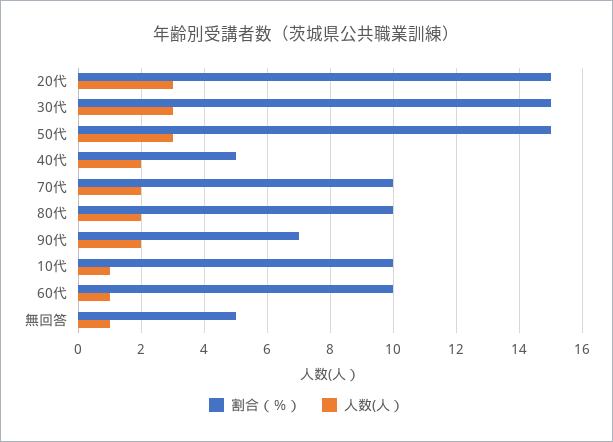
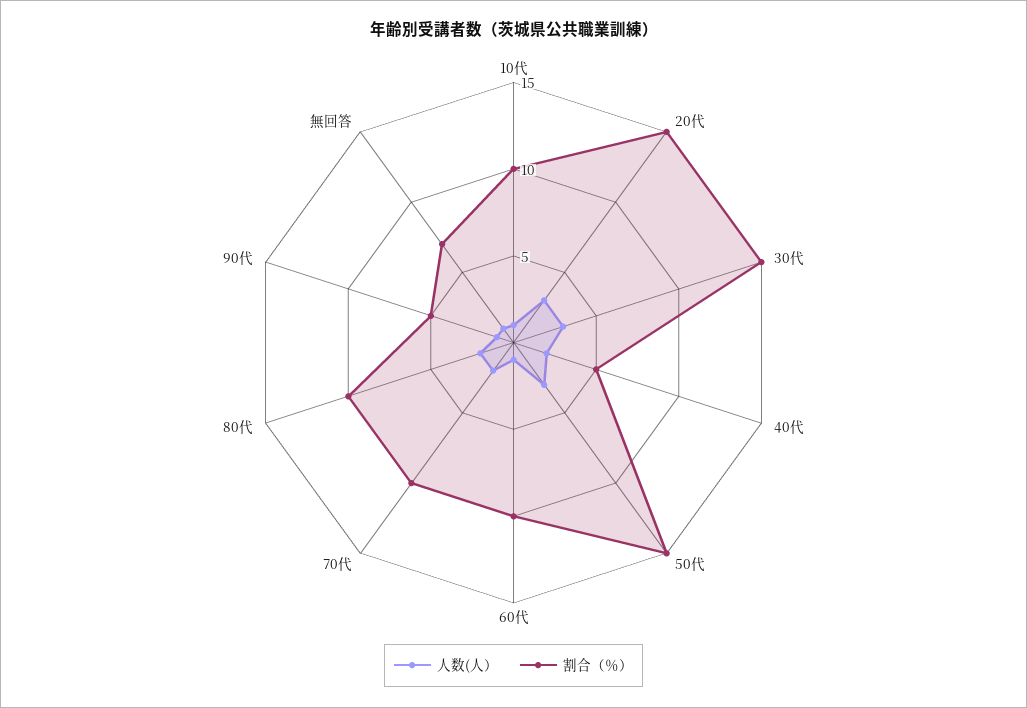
  {
    "割合（％）": {
      "20代": 15,
      "30代": 15,
      "50代": 15,
      "40代": 5,
      "70代": 10,
      "80代": 10,
-     "90代": 7,
+     "90代": 5,
      "10代": 10,
      "60代": 10,
-     "無回答": 5
+     "無回答": 7
    },
    "人数(人）": {
      "20代": 3,
      "30代": 3,
      "50代": 3,
      "40代": 2,
      "70代": 2,
      "80代": 2,
-     "90代": 2,
+     "90代": 1,
      "10代": 1,
      "60代": 1,
      "無回答": 1
    }
  }

